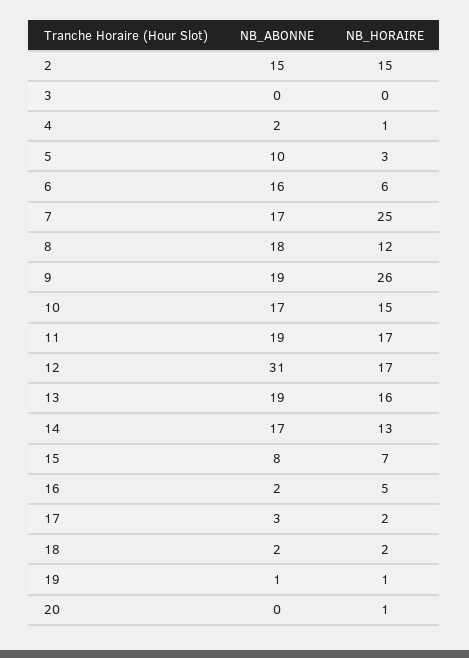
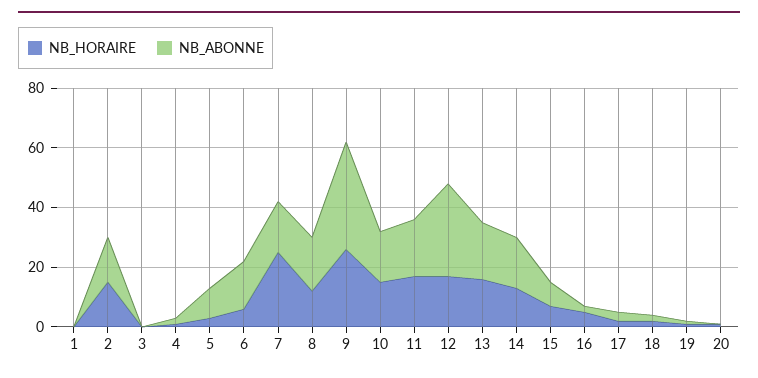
  {
    "NB_ABONNE": {
      "2": 15,
      "3": 0,
      "4": 2,
      "5": 10,
      "6": 16,
      "7": 17,
      "8": 18,
-     "9": 19,
+     "9": 35,
      "10": 17,
      "11": 19,
      "12": 31,
      "13": 19,
      "14": 17,
      "15": 8,
      "16": 2,
      "17": 3,
      "18": 2,
      "19": 1,
-     "20": 0
+     "20": 0,
+     "1": 0
    },
    "NB_HORAIRE": {
      "2": 15,
      "3": 0,
      "4": 1,
      "5": 3,
      "6": 6,
      "7": 25,
      "8": 12,
      "9": 26,
      "10": 15,
      "11": 17,
      "12": 17,
      "13": 16,
      "14": 13,
      "15": 7,
      "16": 5,
      "17": 2,
      "18": 2,
      "19": 1,
-     "20": 1
+     "20": 1,
+     "1": 0
    }
  }

